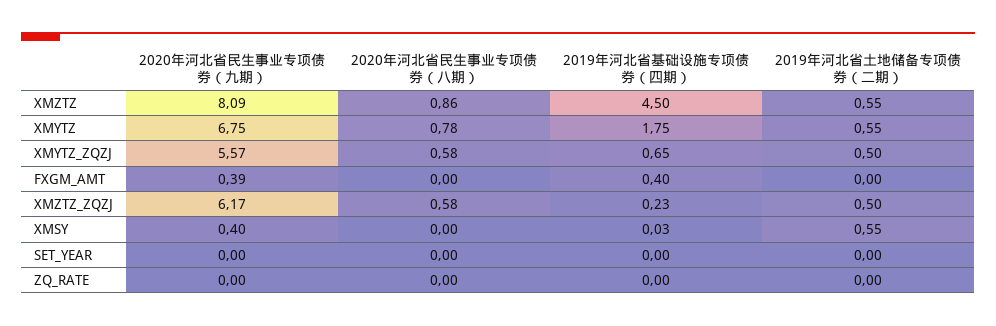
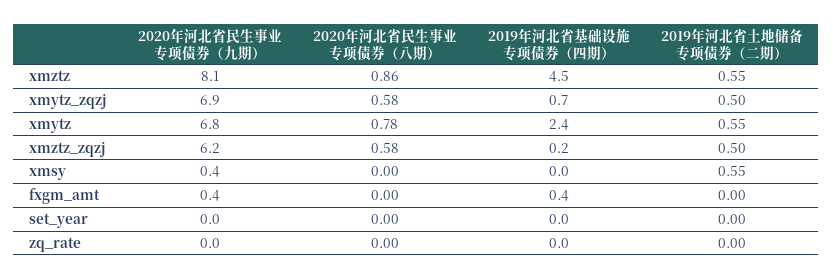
  {
    "2020年河北省民生事业专项债券（九期）": {
      "XMZTZ": 8.09,
      "XMYTZ": 6.75,
-     "XMYTZ_ZQZJ": 5.57,
+     "XMYTZ_ZQZJ": 6.9,
      "FXGM_AMT": 0.39,
      "XMZTZ_ZQZJ": 6.17,
      "XMSY": 0.4,
      "SET_YEAR": 0,
      "ZQ_RATE": 0
    },
    "2020年河北省民生事业专项债券（八期）": {
      "XMZTZ": 0.86,
      "XMYTZ": 0.78,
      "XMYTZ_ZQZJ": 0.58,
      "FXGM_AMT": 0,
      "XMZTZ_ZQZJ": 0.58,
      "XMSY": 0,
      "SET_YEAR": 0,
      "ZQ_RATE": 0
    },
    "2019年河北省基础设施专项债券（四期）": {
      "XMZTZ": 4.5,
-     "XMYTZ": 1.75,
+     "XMYTZ": 2.4,
      "XMYTZ_ZQZJ": 0.65,
      "FXGM_AMT": 0.4,
      "XMZTZ_ZQZJ": 0.23,
      "XMSY": 0.03,
      "SET_YEAR": 0,
      "ZQ_RATE": 0
    },
    "2019年河北省土地储备专项债券（二期）": {
      "XMZTZ": 0.55,
      "XMYTZ": 0.55,
      "XMYTZ_ZQZJ": 0.5,
      "FXGM_AMT": 0,
      "XMZTZ_ZQZJ": 0.5,
      "XMSY": 0.55,
      "SET_YEAR": 0,
      "ZQ_RATE": 0
    }
  }

